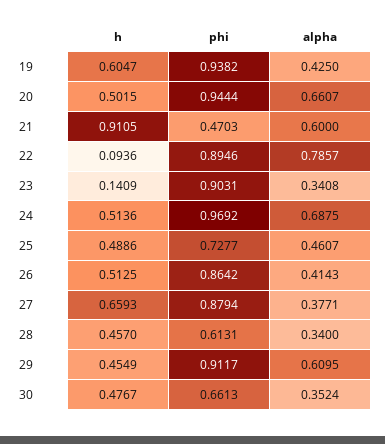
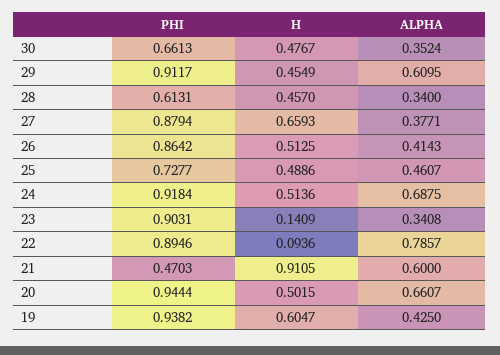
  {
    "h": {
      "19": 0.6047,
      "20": 0.5015,
      "21": 0.9105,
      "22": 0.0936,
      "23": 0.1409,
      "24": 0.5136,
      "25": 0.4886,
      "26": 0.5125,
      "27": 0.6593,
      "28": 0.457,
      "29": 0.4549,
      "30": 0.4767
    },
    "phi": {
      "19": 0.9382,
      "20": 0.9444,
      "21": 0.4703,
      "22": 0.8946,
      "23": 0.9031,
-     "24": 0.9692,
+     "24": 0.9184,
      "25": 0.7277,
      "26": 0.8642,
      "27": 0.8794,
      "28": 0.6131,
      "29": 0.9117,
      "30": 0.6613
    },
    "alpha": {
      "19": 0.425,
      "20": 0.6607,
      "21": 0.6,
      "22": 0.7857,
      "23": 0.3408,
      "24": 0.6875,
      "25": 0.4607,
      "26": 0.4143,
      "27": 0.3771,
      "28": 0.34,
      "29": 0.6095,
      "30": 0.3524
    }
  }

